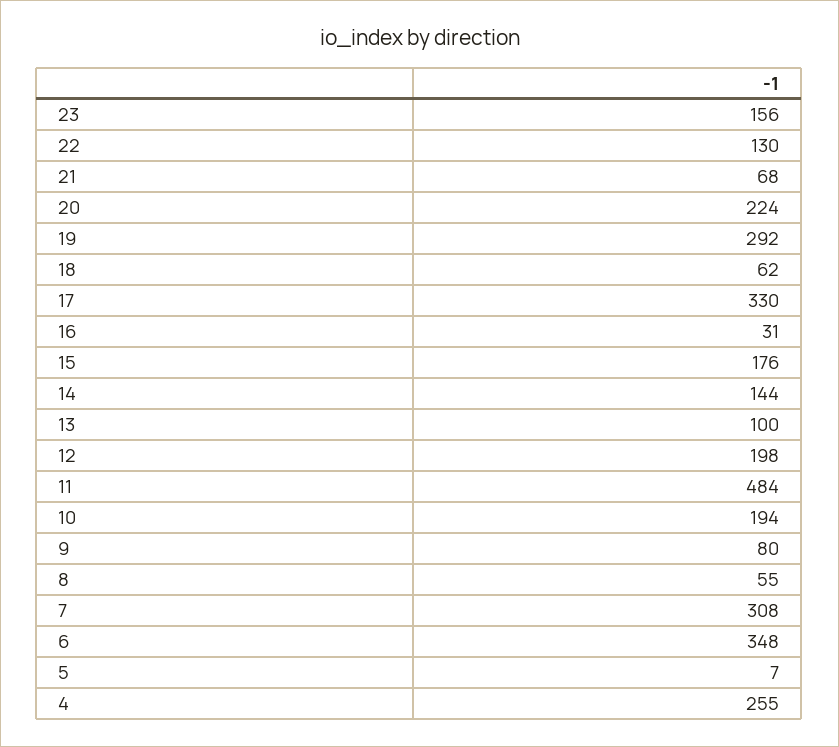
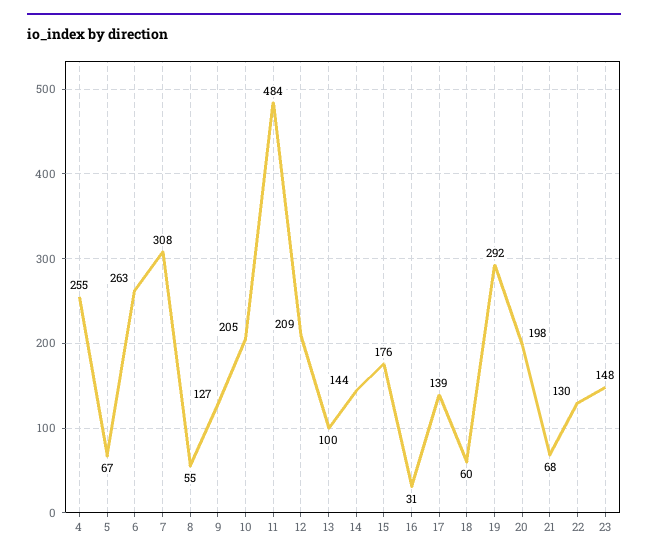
  {
-   "23": 156,
+   "23": 148,
    "22": 130,
    "21": 68,
-   "20": 224,
+   "20": 198,
    "19": 292,
-   "18": 62,
+   "18": 60,
-   "17": 330,
+   "17": 139,
    "16": 31,
    "15": 176,
    "14": 144,
    "13": 100,
-   "12": 198,
+   "12": 209,
    "11": 484,
-   "10": 194,
+   "10": 205,
-   "9": 80,
+   "9": 127,
    "8": 55,
    "7": 308,
-   "6": 348,
+   "6": 263,
-   "5": 7,
+   "5": 67,
    "4": 255
  }

